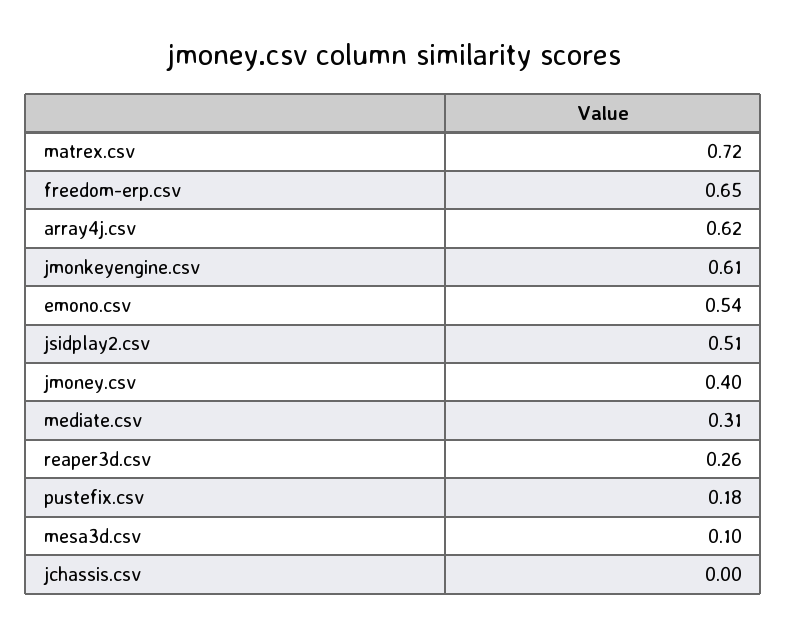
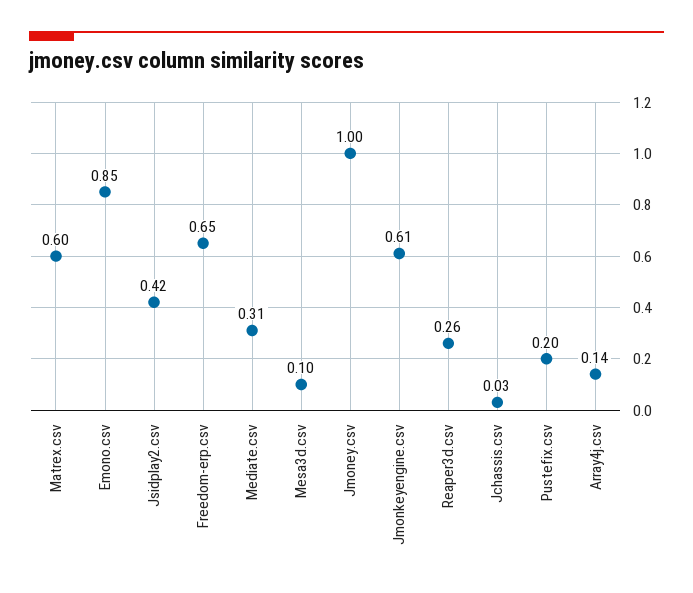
  {
-   "matrex.csv": 0.72,
+   "matrex.csv": 0.6,
    "freedom-erp.csv": 0.65,
-   "array4j.csv": 0.62,
+   "array4j.csv": 0.14,
    "jmonkeyengine.csv": 0.61,
-   "emono.csv": 0.54,
+   "emono.csv": 0.85,
-   "jsidplay2.csv": 0.51,
+   "jsidplay2.csv": 0.42,
-   "jmoney.csv": 0.4,
+   "jmoney.csv": 1,
    "mediate.csv": 0.31,
    "reaper3d.csv": 0.26,
-   "pustefix.csv": 0.18,
+   "pustefix.csv": 0.2,
    "mesa3d.csv": 0.1,
-   "jchassis.csv": 0
+   "jchassis.csv": 0.03
  }

